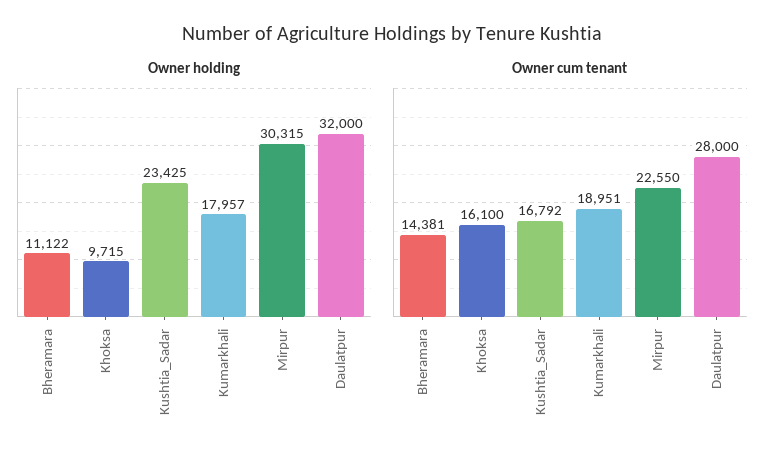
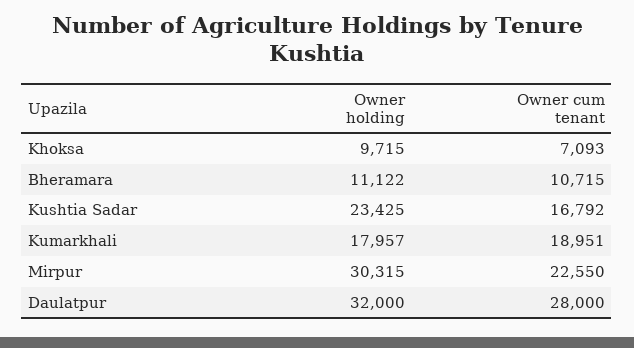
  {
    "Owner holding": {
      "Bheramara": 11122,
      "Khoksa": 9715,
      "Kushtia_Sadar": 23425,
      "Kumarkhali": 17957,
      "Mirpur": 30315,
      "Daulatpur": 32000
    },
    "Owner cum tenant": {
-     "Bheramara": 14381,
+     "Bheramara": 10715,
-     "Khoksa": 16100,
+     "Khoksa": 7093,
      "Kushtia_Sadar": 16792,
      "Kumarkhali": 18951,
      "Mirpur": 22550,
      "Daulatpur": 28000
    }
  }

